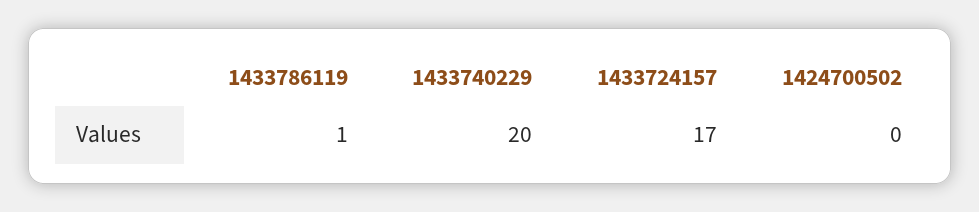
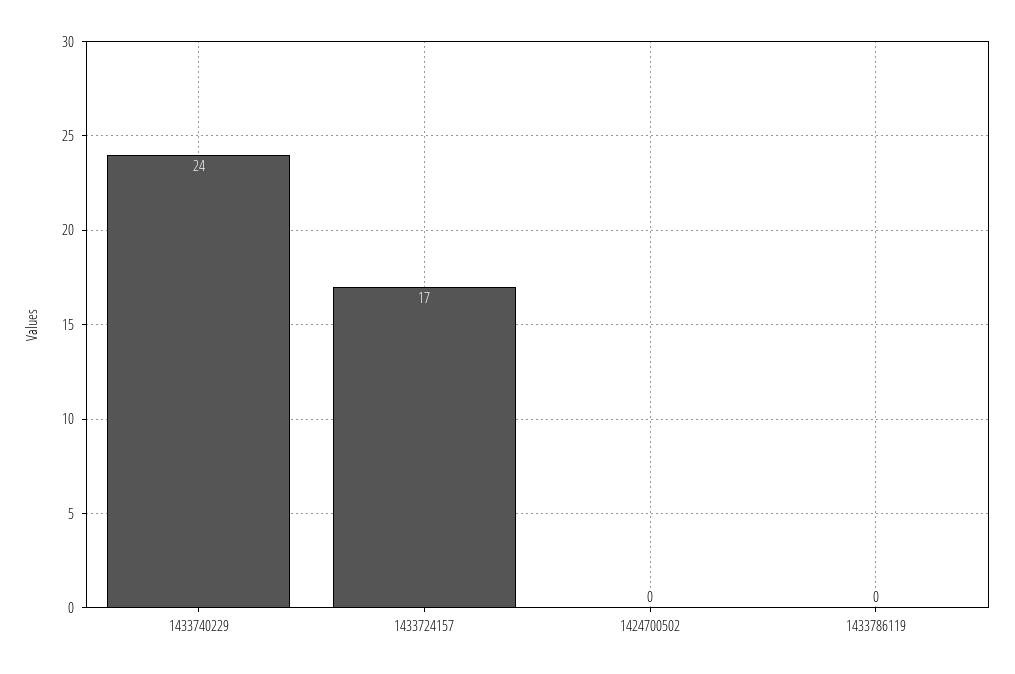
  {
-   "1433786119": 1,
+   "1433786119": 0,
-   "1433740229": 20,
+   "1433740229": 24,
    "1433724157": 17,
    "1424700502": 0
  }

